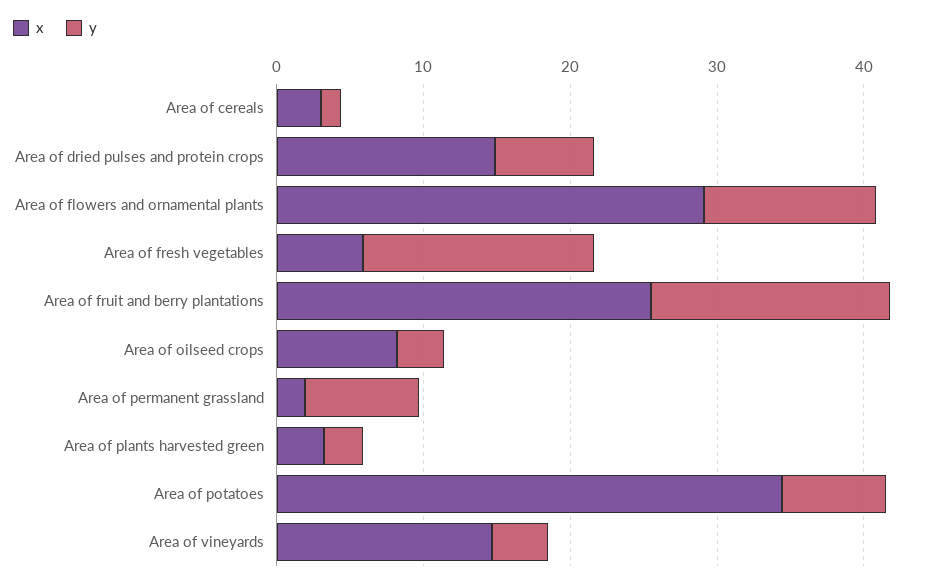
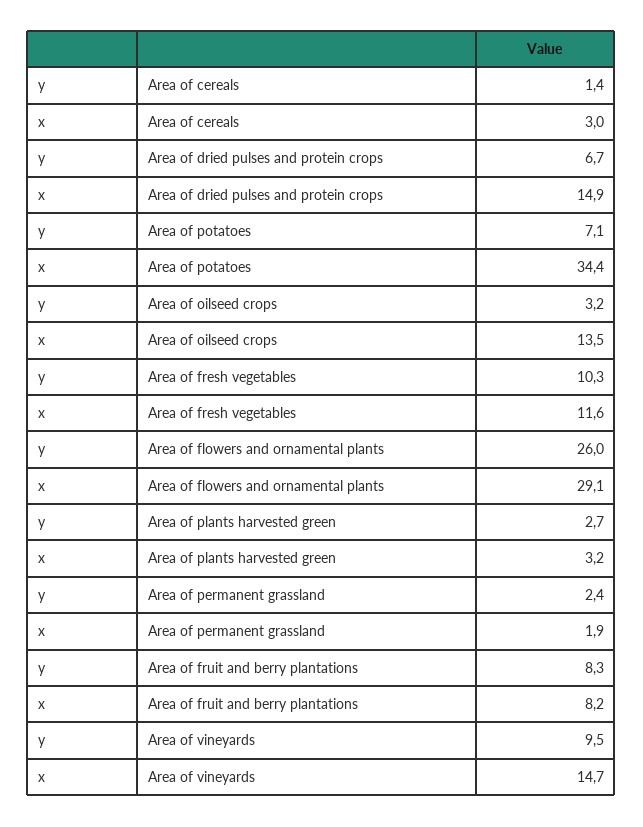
  {
    "x": {
      "Area of cereals": 3,
      "Area of dried pulses and protein crops": 14.9,
      "Area of flowers and ornamental plants": 29.1,
-     "Area of fresh vegetables": 6,
+     "Area of fresh vegetables": 11.6,
-     "Area of fruit and berry plantations": 26,
+     "Area of fruit and berry plantations": 8.2,
-     "Area of oilseed crops": 8,
+     "Area of oilseed crops": 13.5,
      "Area of permanent grassland": 1.9,
      "Area of plants harvested green": 3.2,
      "Area of potatoes": 34.4,
      "Area of vineyards": 14.7
    },
    "y": {
      "Area of cereals": 1.4,
      "Area of dried pulses and protein crops": 6.7,
-     "Area of flowers and ornamental plants": 12,
+     "Area of flowers and ornamental plants": 26,
-     "Area of fresh vegetables": 16,
+     "Area of fresh vegetables": 10.3,
-     "Area of fruit and berry plantations": 16,
+     "Area of fruit and berry plantations": 8.3,
      "Area of oilseed crops": 3.2,
-     "Area of permanent grassland": 8,
+     "Area of permanent grassland": 2.4,
      "Area of plants harvested green": 2.7,
      "Area of potatoes": 7.1,
-     "Area of vineyards": 4
+     "Area of vineyards": 9.5
    }
  }

